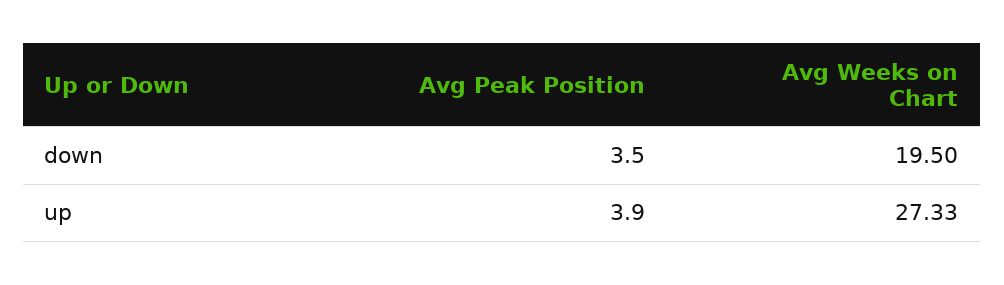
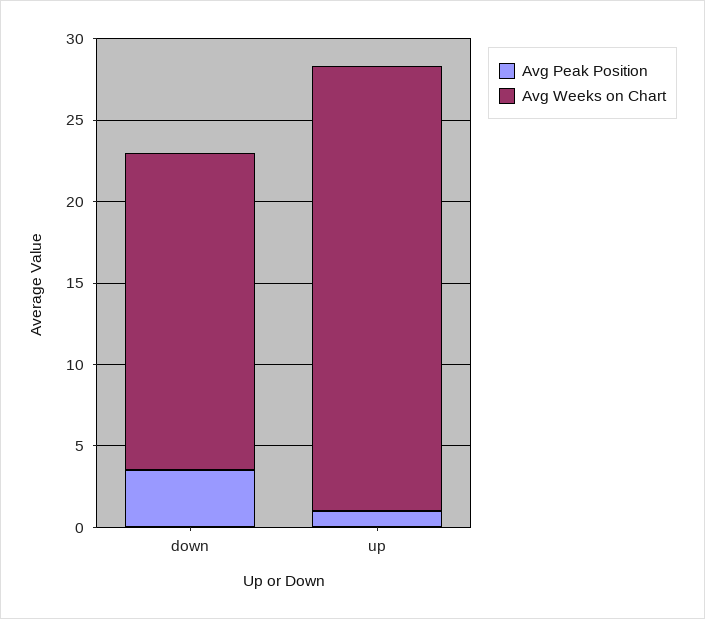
  {
    "Avg Peak Position": {
      "down": 3.5,
-     "up": 3.9
+     "up": 1
    },
    "Avg Weeks on Chart": {
      "down": 19.5,
      "up": 27.33
    }
  }

